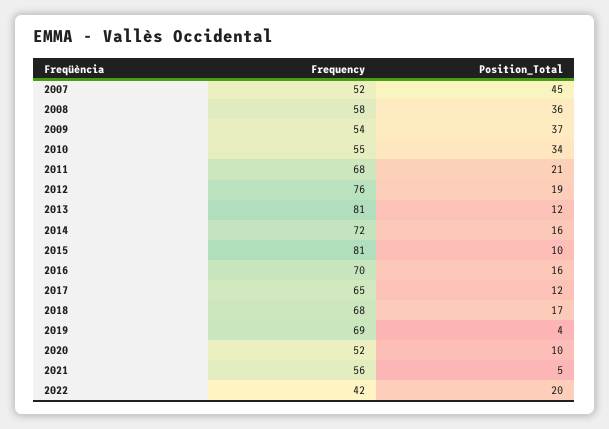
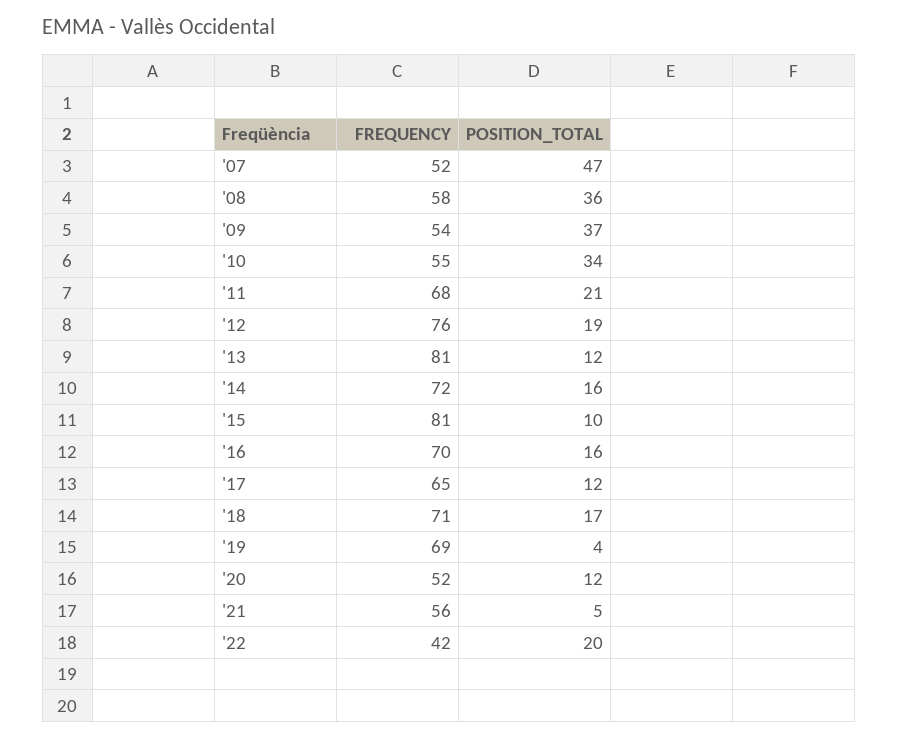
  {
    "Frequency": {
      "2007": 52,
      "2008": 58,
      "2009": 54,
      "2010": 55,
      "2011": 68,
      "2012": 76,
      "2013": 81,
      "2014": 72,
      "2015": 81,
      "2016": 70,
      "2017": 65,
-     "2018": 68,
+     "2018": 71,
      "2019": 69,
      "2020": 52,
      "2021": 56,
      "2022": 42
    },
    "Position_Total": {
-     "2007": 45,
+     "2007": 47,
      "2008": 36,
      "2009": 37,
      "2010": 34,
      "2011": 21,
      "2012": 19,
      "2013": 12,
      "2014": 16,
      "2015": 10,
      "2016": 16,
      "2017": 12,
      "2018": 17,
      "2019": 4,
-     "2020": 10,
+     "2020": 12,
      "2021": 5,
      "2022": 20
    }
  }

